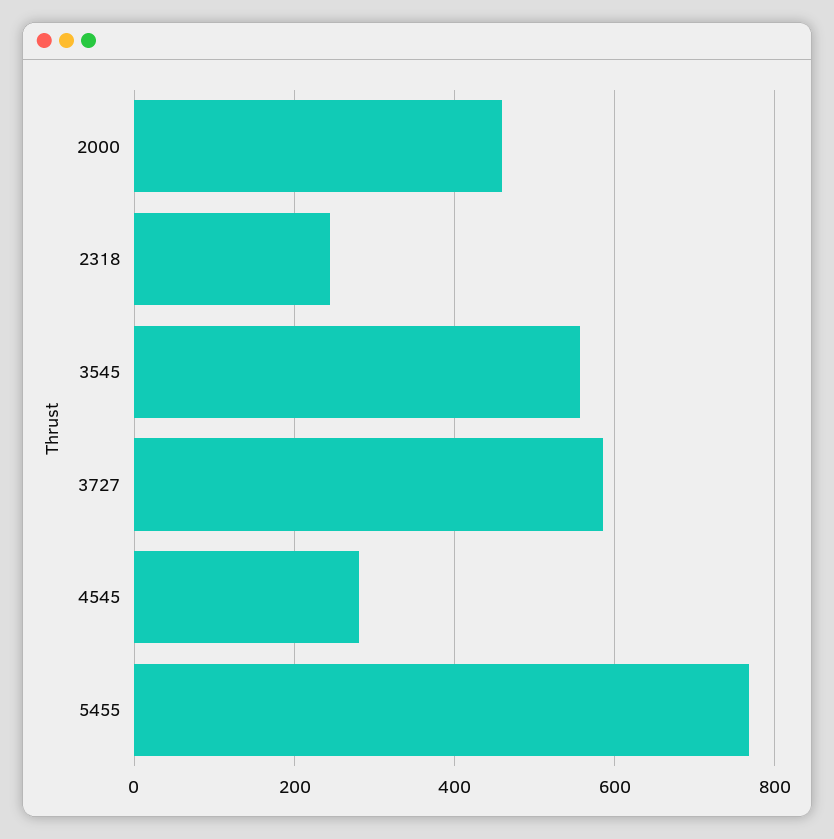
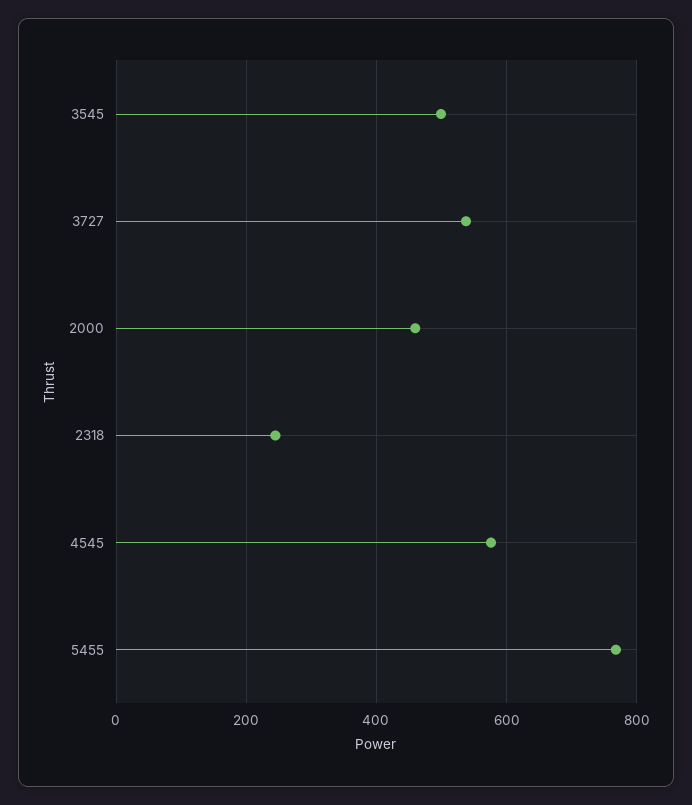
  {
    "2000": 460,
    "2318": 240,
-   "3545": 560,
+   "3545": 500,
-   "3727": 580,
+   "3727": 540,
-   "4545": 280,
+   "4545": 580,
    "5455": 760
  }

